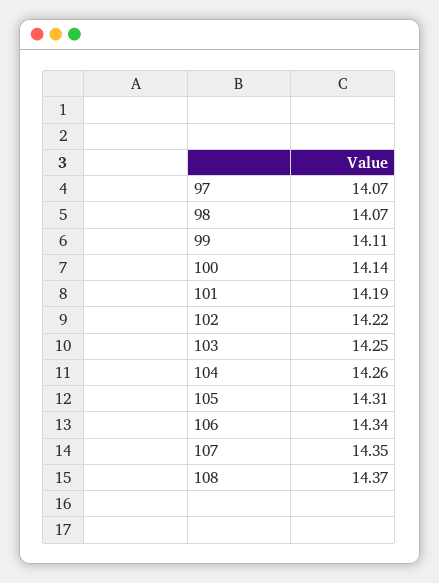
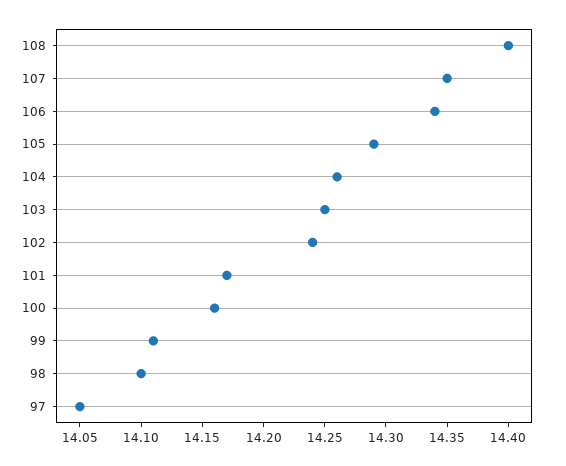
  {
-   "97": 14.07,
+   "97": 14.05,
-   "98": 14.07,
+   "98": 14.1,
    "99": 14.11,
-   "100": 14.14,
+   "100": 14.16,
-   "101": 14.19,
+   "101": 14.17,
-   "102": 14.22,
+   "102": 14.24,
    "103": 14.25,
    "104": 14.26,
-   "105": 14.31,
+   "105": 14.29,
    "106": 14.34,
    "107": 14.35,
-   "108": 14.37
+   "108": 14.4
  }

